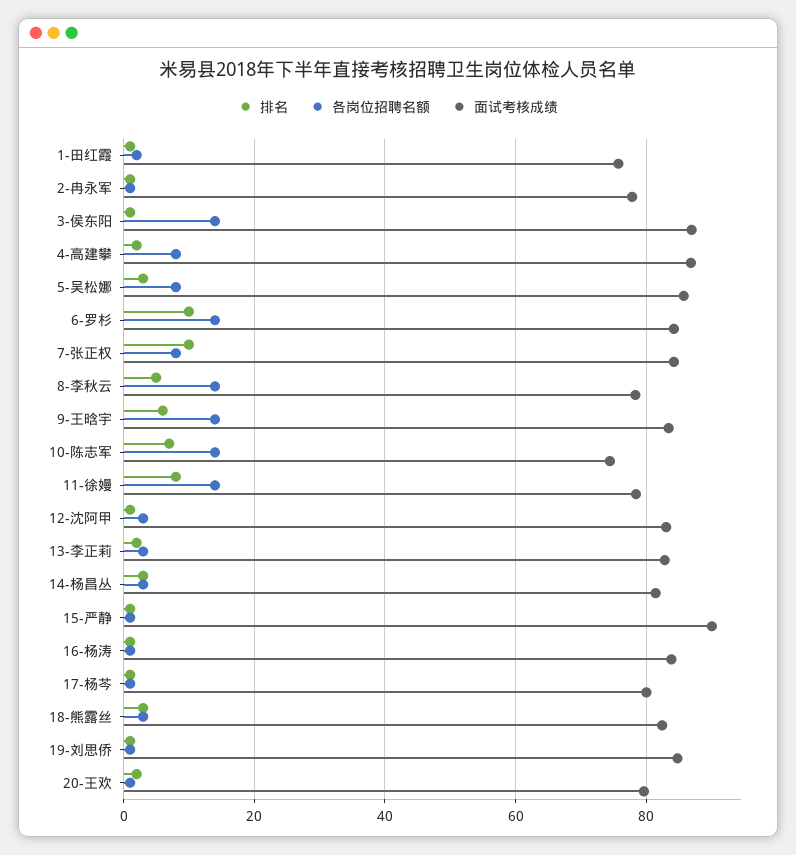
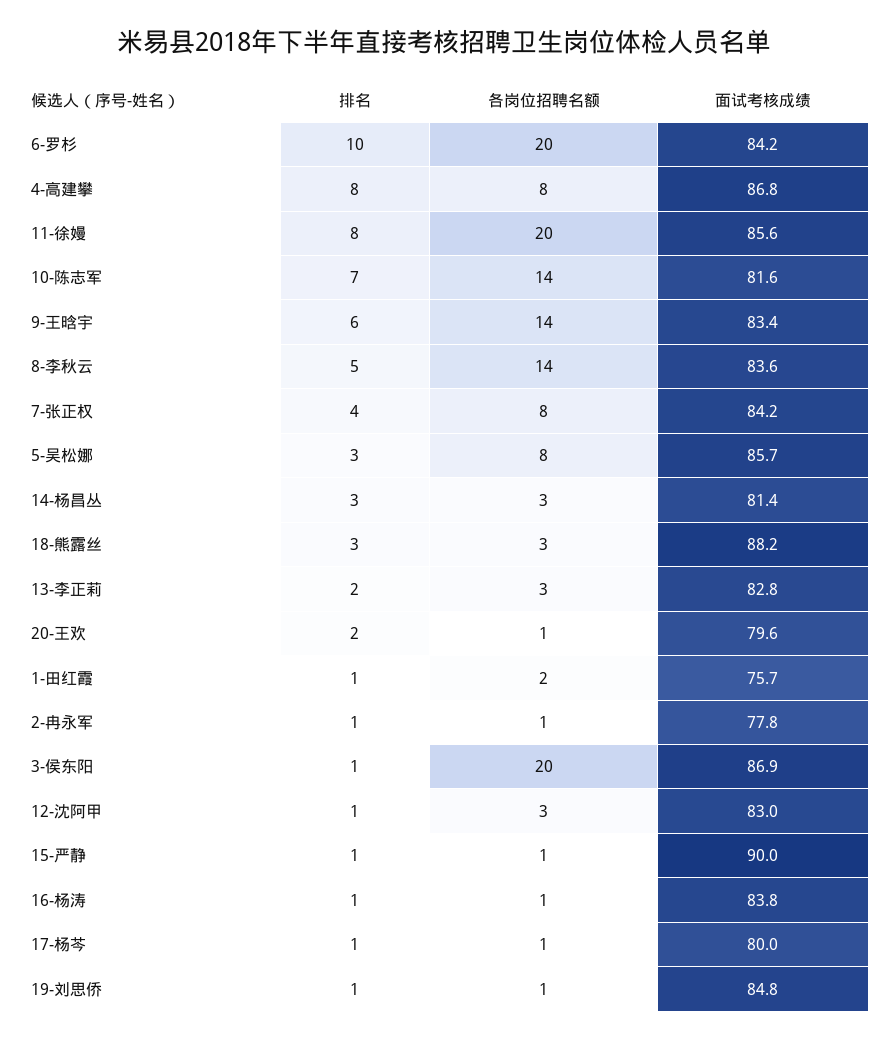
  {
    "排名": {
      "1-田红霞": 1,
      "2-冉永军": 1,
      "3-侯东阳": 1,
-     "4-高建攀": 2,
+     "4-高建攀": 8,
      "5-吴松娜": 3,
      "6-罗杉": 10,
-     "7-张正权": 10,
+     "7-张正权": 4,
      "8-李秋云": 5,
      "9-王晗宇": 6,
      "10-陈志军": 7,
      "11-徐嫚": 8,
      "12-沈阿甲": 1,
      "13-李正莉": 2,
      "14-杨昌丛": 3,
      "15-严静": 1,
      "16-杨涛": 1,
      "17-杨芩": 1,
      "18-熊露丝": 3,
      "19-刘思侨": 1,
      "20-王欢": 2
    },
    "各岗位招聘名额": {
      "1-田红霞": 2,
      "2-冉永军": 1,
-     "3-侯东阳": 14,
+     "3-侯东阳": 20,
      "4-高建攀": 8,
      "5-吴松娜": 8,
-     "6-罗杉": 14,
+     "6-罗杉": 20,
      "7-张正权": 8,
      "8-李秋云": 14,
      "9-王晗宇": 14,
      "10-陈志军": 14,
-     "11-徐嫚": 14,
+     "11-徐嫚": 20,
      "12-沈阿甲": 3,
      "13-李正莉": 3,
      "14-杨昌丛": 3,
      "15-严静": 1,
      "16-杨涛": 1,
      "17-杨芩": 1,
      "18-熊露丝": 3,
      "19-刘思侨": 1,
      "20-王欢": 1
    },
    "面试考核成绩": {
      "1-田红霞": 75.7,
      "2-冉永军": 77.8,
      "3-侯东阳": 86.9,
      "4-高建攀": 86.8,
      "5-吴松娜": 85.7,
      "6-罗杉": 84.2,
      "7-张正权": 84.2,
-     "8-李秋云": 78,
+     "8-李秋云": 83.6,
      "9-王晗宇": 83.4,
-     "10-陈志军": 74,
+     "10-陈志军": 81.6,
-     "11-徐嫚": 78,
+     "11-徐嫚": 85.6,
      "12-沈阿甲": 83,
      "13-李正莉": 82.8,
      "14-杨昌丛": 81.4,
      "15-严静": 90,
      "16-杨涛": 83.8,
      "17-杨芩": 80,
-     "18-熊露丝": 82,
+     "18-熊露丝": 88.2,
      "19-刘思侨": 84.8,
      "20-王欢": 79.6
    }
  }

